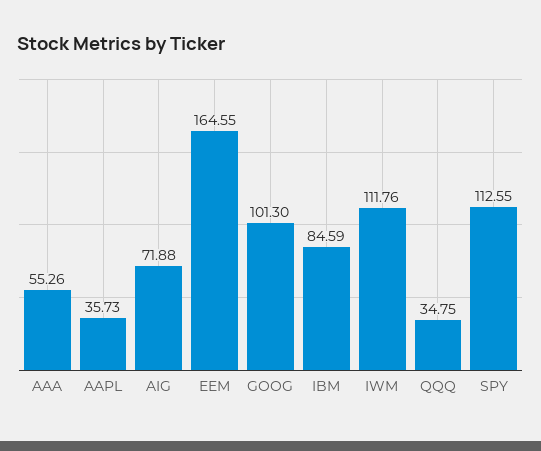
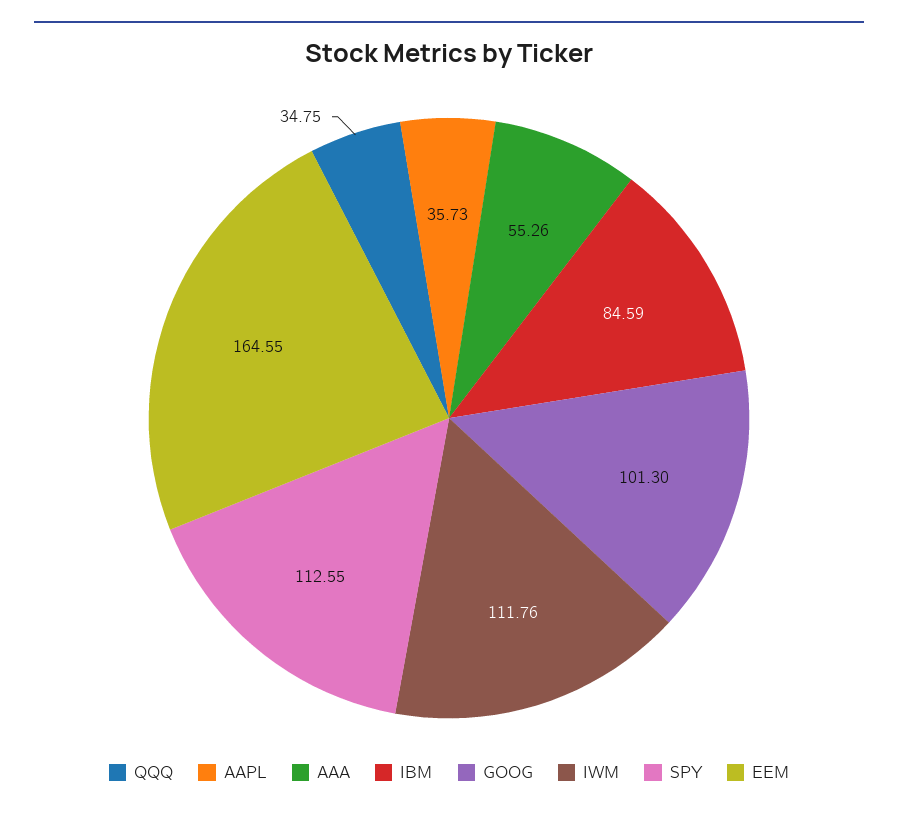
  {
    "AAA": 55.26,
    "AAPL": 35.73,
-   "AIG": 71.88,
    "EEM": 164.55,
    "GOOG": 101.3,
    "IBM": 84.59,
    "IWM": 111.76,
    "QQQ": 34.75,
    "SPY": 112.55
  }

